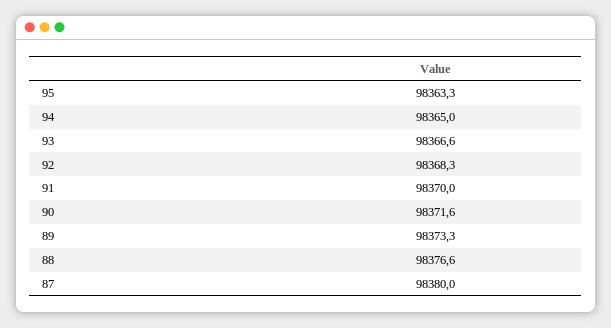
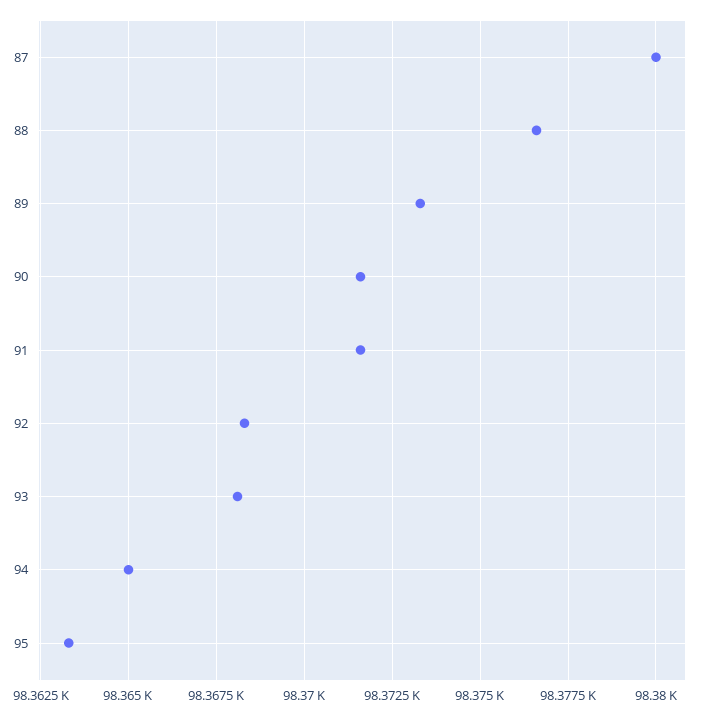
  {
    "95": 98363.3,
    "94": 98365,
-   "93": 98366.6,
+   "93": 98368,
    "92": 98368.3,
-   "91": 98370,
+   "91": 98371.5,
    "90": 98371.6,
    "89": 98373.3,
    "88": 98376.6,
    "87": 98380
  }

